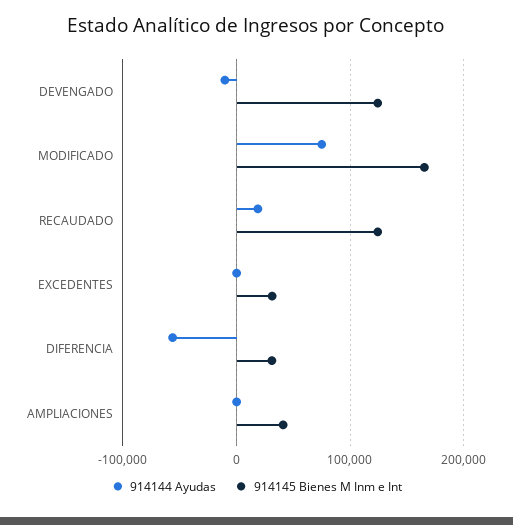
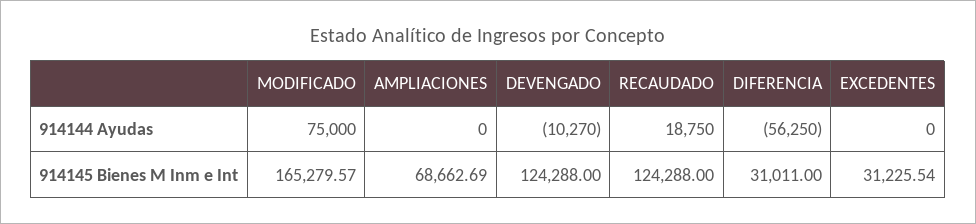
  {
    "914144 Ayudas": {
      "DEVENGADO": -10270,
      "MODIFICADO": 75000,
      "RECAUDADO": 18750,
      "EXCEDENTES": 0,
      "DIFERENCIA": -56250,
      "AMPLIACIONES": 0
    },
    "914145 Bienes M Inm e Int": {
      "DEVENGADO": 124288,
      "MODIFICADO": 165279.57,
      "RECAUDADO": 124288,
      "EXCEDENTES": 31225.54,
      "DIFERENCIA": 31011,
-     "AMPLIACIONES": 40000
+     "AMPLIACIONES": 68662.69
    }
  }

